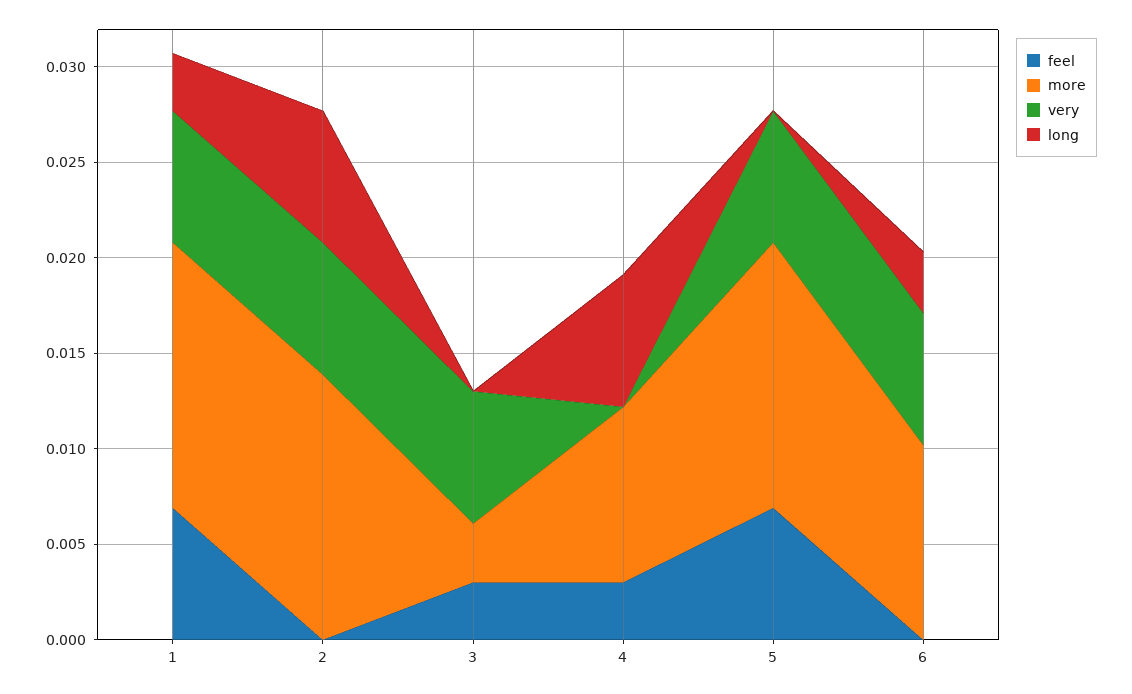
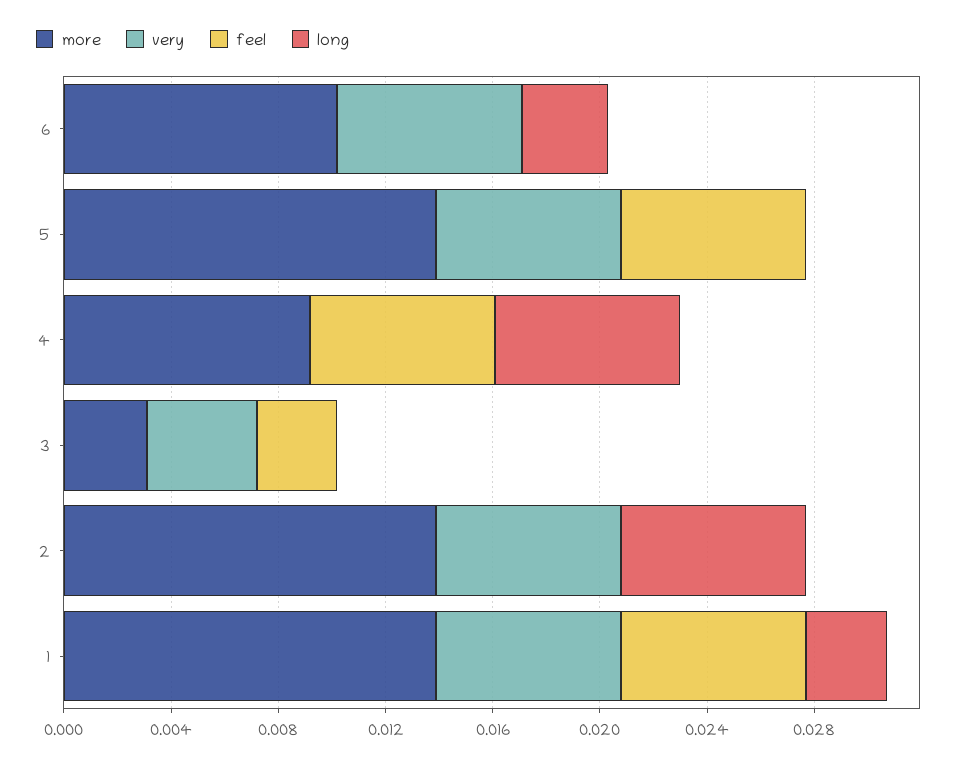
  {
    "feel": {
      "1": 0.007,
      "2": 0,
      "3": 0.003,
-     "4": 0.003,
+     "4": 0.007,
      "5": 0.007,
      "6": 0
    },
    "more": {
      "1": 0.014,
      "2": 0.014,
      "3": 0.003,
      "4": 0.009,
      "5": 0.014,
      "6": 0.01
    },
    "very": {
      "1": 0.007,
      "2": 0.007,
-     "3": 0.007,
+     "3": 0.004,
      "4": 0,
      "5": 0.007,
      "6": 0.007
    },
    "long": {
      "1": 0.003,
      "2": 0.007,
      "3": 0,
      "4": 0.007,
      "5": 0,
      "6": 0.003
    }
  }

